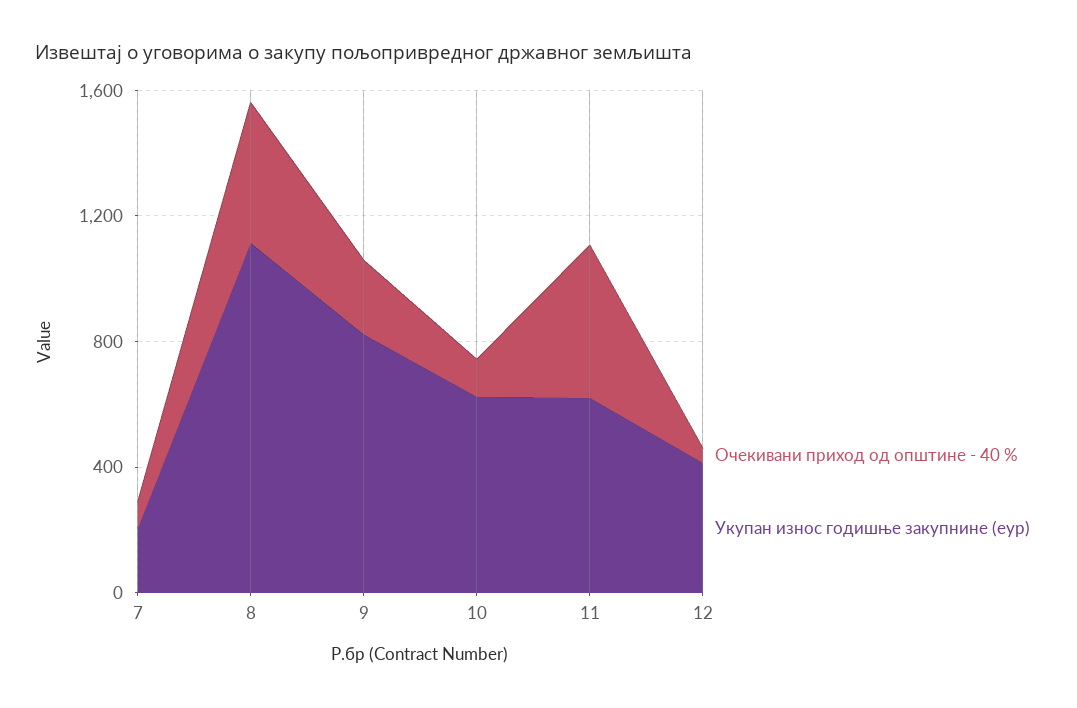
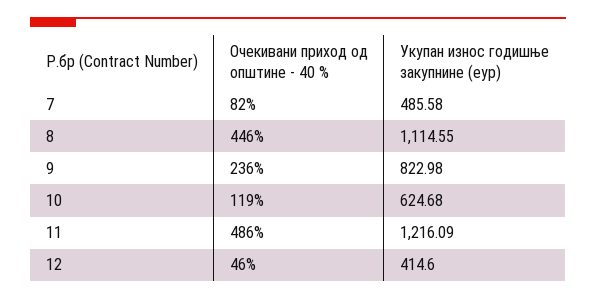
  {
    "Очекивани приход од општине - 40 %": {
      "7": 82,
      "8": 446,
      "9": 236,
      "10": 119,
      "11": 486,
      "12": 46
    },
    "Укупан износ годишње закупнине (еур)": {
-     "7": 200,
+     "7": 485.58,
      "8": 1114.55,
      "9": 822.98,
      "10": 624.68,
-     "11": 600,
+     "11": 1216.09,
      "12": 414.6
    }
  }

